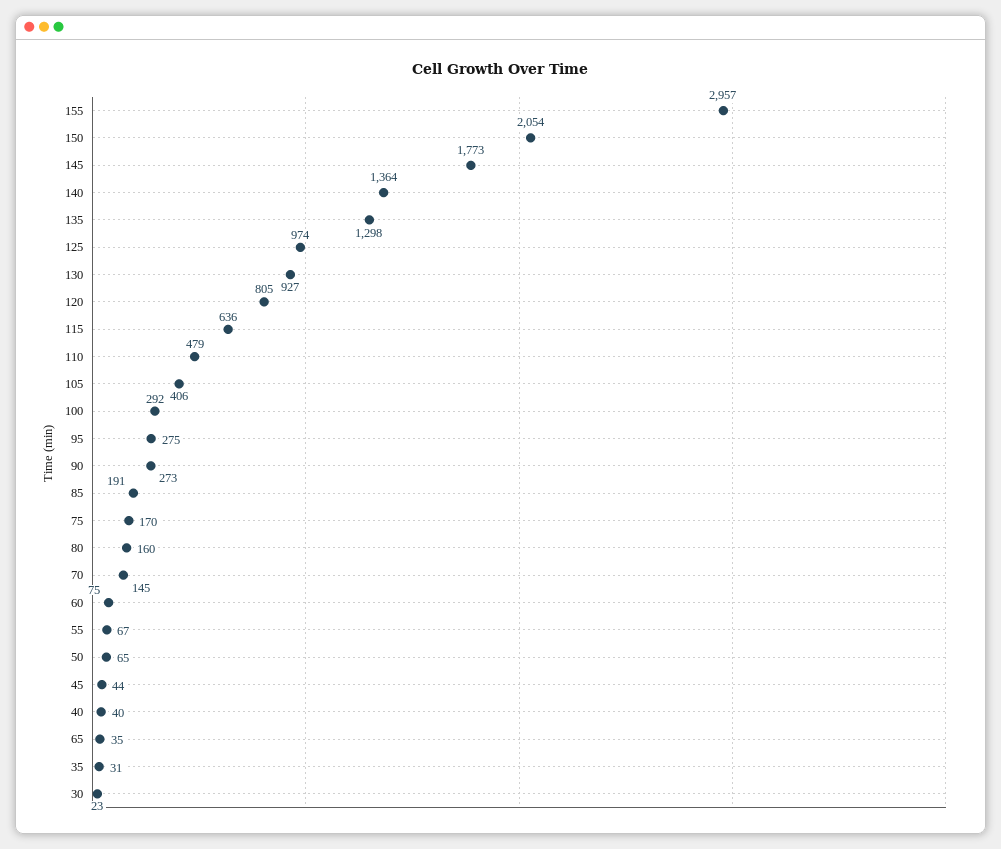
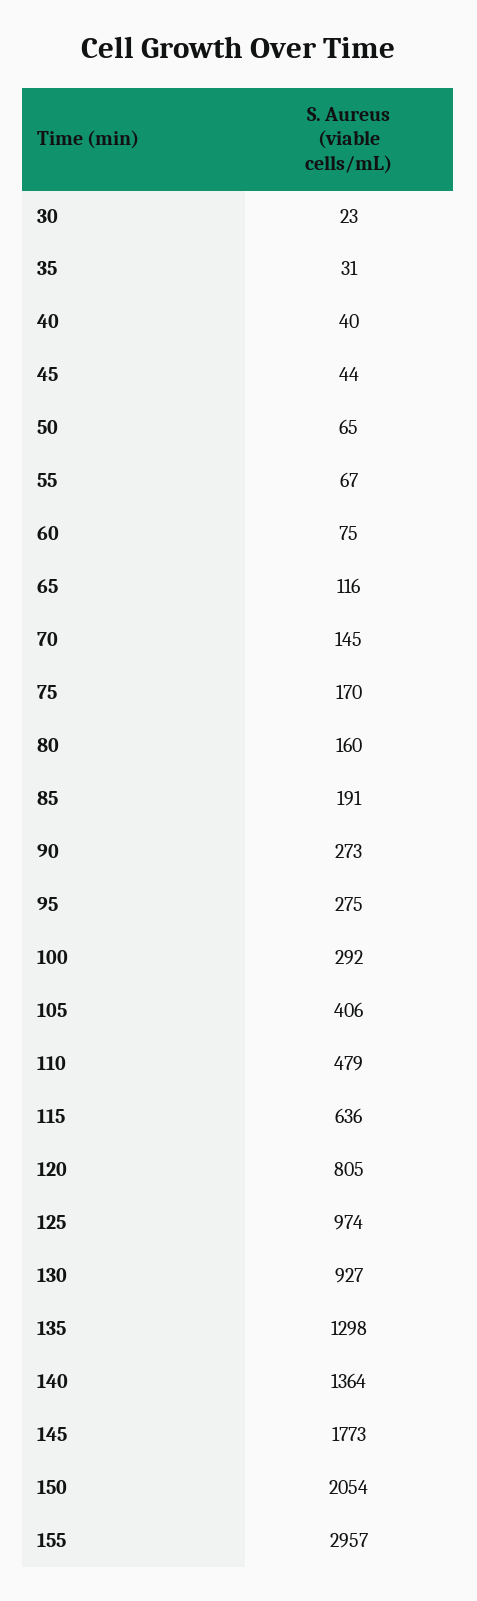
  {
    "155": 2957,
    "150": 2054,
    "145": 1773,
    "140": 1364,
    "135": 1298,
    "125": 974,
    "130": 927,
    "120": 805,
    "115": 636,
    "110": 479,
    "105": 406,
    "100": 292,
    "95": 275,
    "90": 273,
    "85": 191,
    "75": 170,
    "80": 160,
    "70": 145,
    "60": 75,
    "55": 67,
    "50": 65,
    "45": 44,
    "40": 40,
-   "65": 35,
+   "65": 116,
    "35": 31,
    "30": 23
  }

